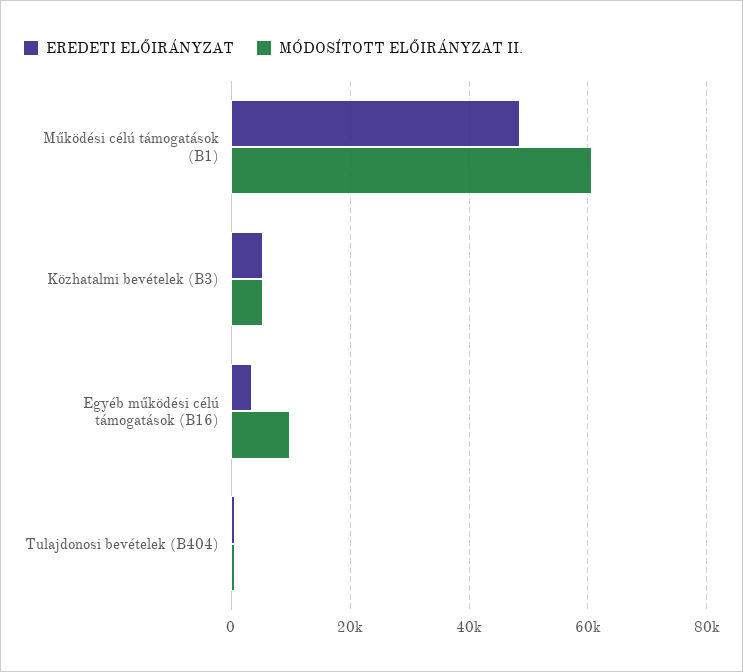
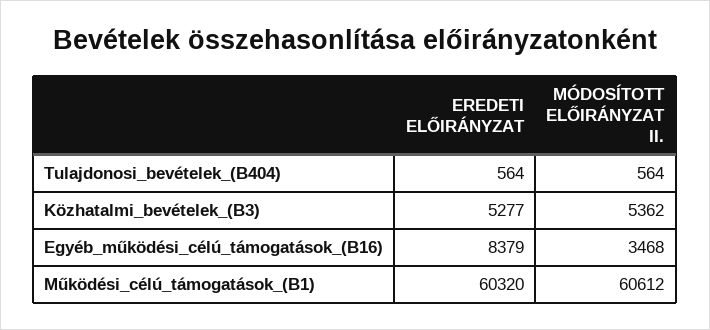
  {
    "EREDETI ELŐIRÁNYZAT": {
-     "Működési célú támogatások (B1)": 48000,
+     "Működési célú támogatások (B1)": 60320,
      "Közhatalmi bevételek (B3)": 5277,
-     "Egyéb működési célú támogatások (B16)": 4000,
+     "Egyéb működési célú támogatások (B16)": 8379,
      "Tulajdonosi bevételek (B404)": 564
    },
    "MÓDOSÍTOTT ELŐIRÁNYZAT II.": {
      "Működési célú támogatások (B1)": 60612,
      "Közhatalmi bevételek (B3)": 5362,
-     "Egyéb működési célú támogatások (B16)": 10000,
+     "Egyéb működési célú támogatások (B16)": 3468,
      "Tulajdonosi bevételek (B404)": 564
    }
  }

